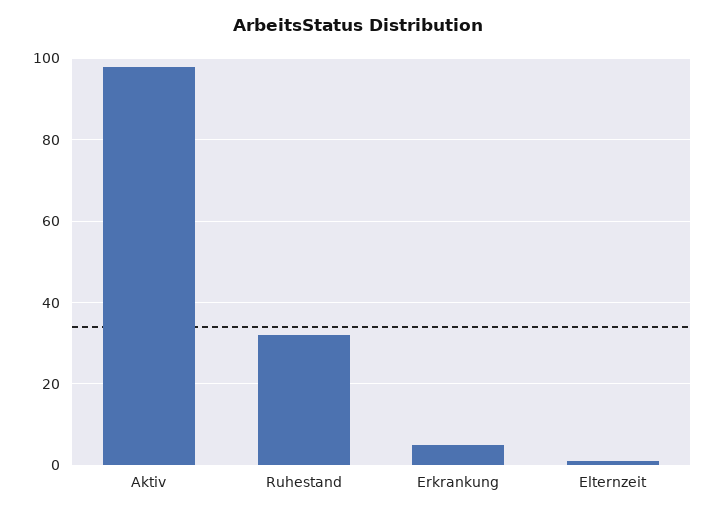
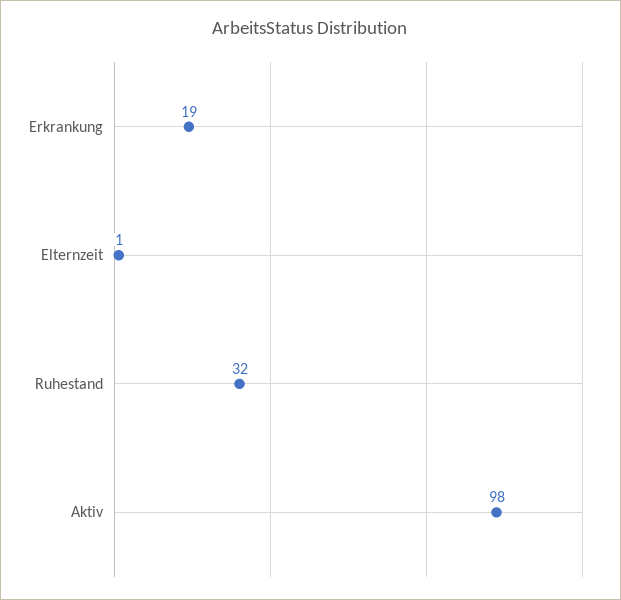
  {
    "Aktiv": 98,
    "Ruhestand": 32,
-   "Erkrankung": 5,
+   "Erkrankung": 19,
    "Elternzeit": 1
  }

